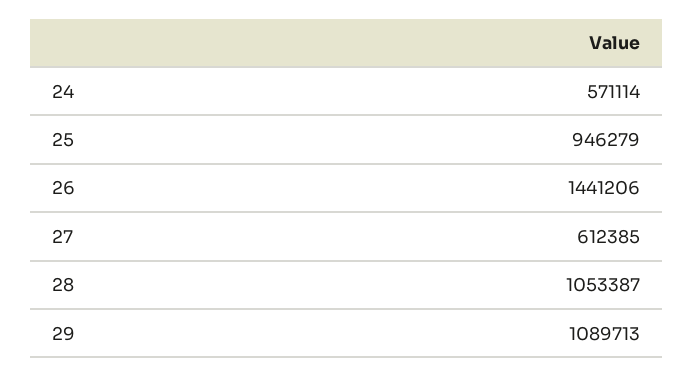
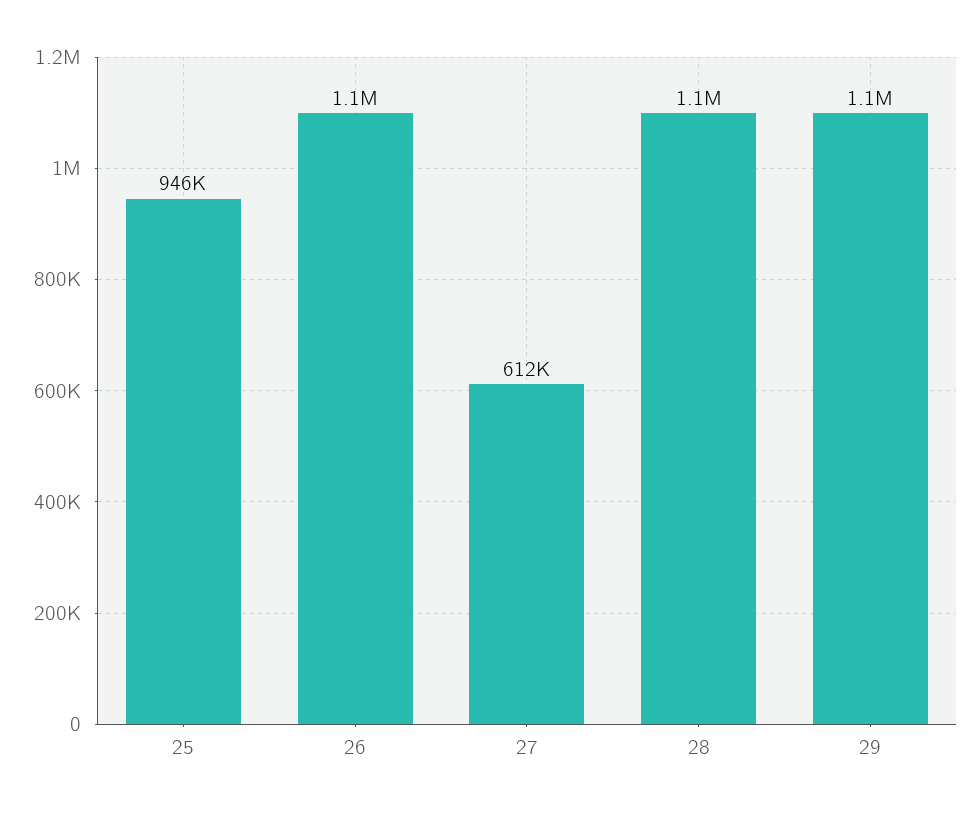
  {
-   "24": 571114,
    "25": 946279,
-   "26": 1441206,
+   "26": 1100000,
    "27": 612385,
    "28": 1053387,
    "29": 1089713
  }

